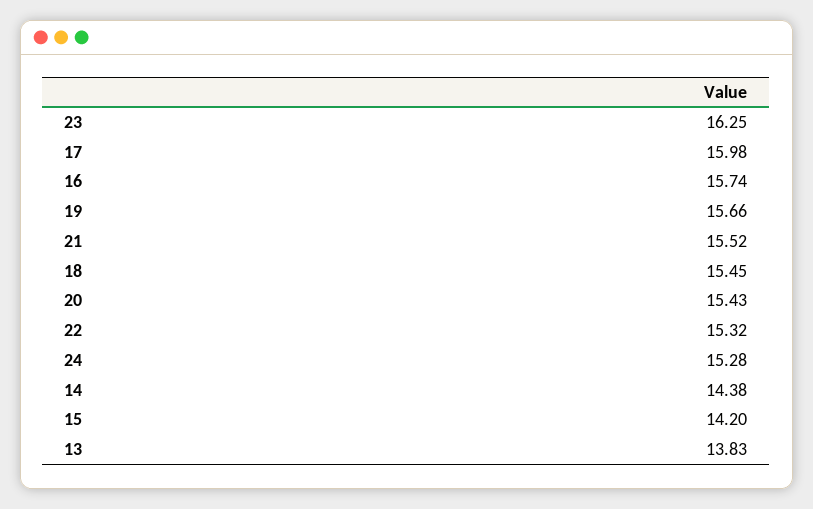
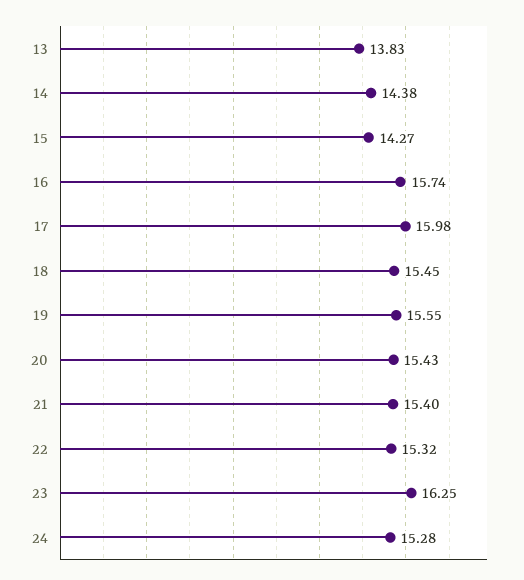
  {
    "23": 16.25,
    "17": 15.98,
    "16": 15.74,
-   "19": 15.66,
+   "19": 15.55,
-   "21": 15.52,
+   "21": 15.4,
    "18": 15.45,
    "20": 15.43,
    "22": 15.32,
    "24": 15.28,
    "14": 14.38,
-   "15": 14.2,
+   "15": 14.27,
    "13": 13.83
  }

